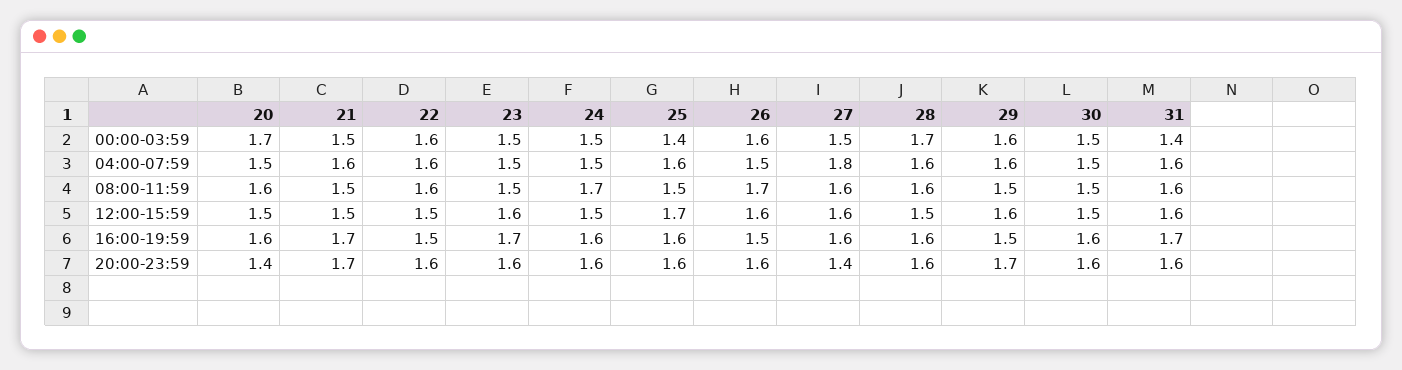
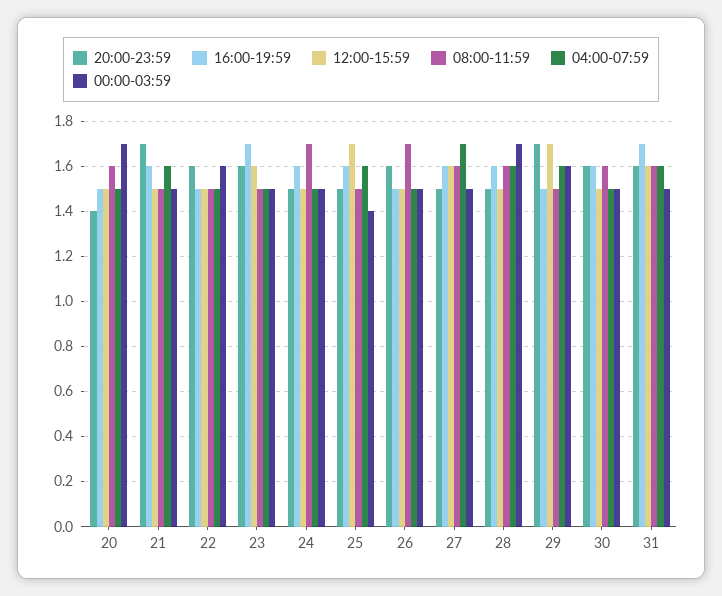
  {
    "00:00-03:59": {
      "20": 1.7,
      "21": 1.5,
      "22": 1.6,
      "23": 1.5,
      "24": 1.5,
      "25": 1.4,
-     "26": 1.6,
+     "26": 1.5,
      "27": 1.5,
      "28": 1.7,
      "29": 1.6,
      "30": 1.5,
-     "31": 1.4
+     "31": 1.5
    },
    "04:00-07:59": {
      "20": 1.5,
      "21": 1.6,
-     "22": 1.6,
+     "22": 1.5,
      "23": 1.5,
      "24": 1.5,
      "25": 1.6,
      "26": 1.5,
-     "27": 1.8,
+     "27": 1.7,
      "28": 1.6,
      "29": 1.6,
      "30": 1.5,
      "31": 1.6
    },
    "08:00-11:59": {
      "20": 1.6,
      "21": 1.5,
-     "22": 1.6,
+     "22": 1.5,
      "23": 1.5,
      "24": 1.7,
      "25": 1.5,
      "26": 1.7,
      "27": 1.6,
      "28": 1.6,
      "29": 1.5,
-     "30": 1.5,
+     "30": 1.6,
      "31": 1.6
    },
    "12:00-15:59": {
      "20": 1.5,
      "21": 1.5,
      "22": 1.5,
      "23": 1.6,
      "24": 1.5,
      "25": 1.7,
-     "26": 1.6,
+     "26": 1.5,
      "27": 1.6,
      "28": 1.5,
-     "29": 1.6,
+     "29": 1.7,
      "30": 1.5,
      "31": 1.6
    },
    "16:00-19:59": {
-     "20": 1.6,
+     "20": 1.5,
-     "21": 1.7,
+     "21": 1.6,
      "22": 1.5,
      "23": 1.7,
      "24": 1.6,
      "25": 1.6,
      "26": 1.5,
      "27": 1.6,
      "28": 1.6,
      "29": 1.5,
      "30": 1.6,
      "31": 1.7
    },
    "20:00-23:59": {
      "20": 1.4,
      "21": 1.7,
      "22": 1.6,
      "23": 1.6,
-     "24": 1.6,
+     "24": 1.5,
-     "25": 1.6,
+     "25": 1.5,
      "26": 1.6,
-     "27": 1.4,
+     "27": 1.5,
-     "28": 1.6,
+     "28": 1.5,
      "29": 1.7,
      "30": 1.6,
      "31": 1.6
    }
  }

